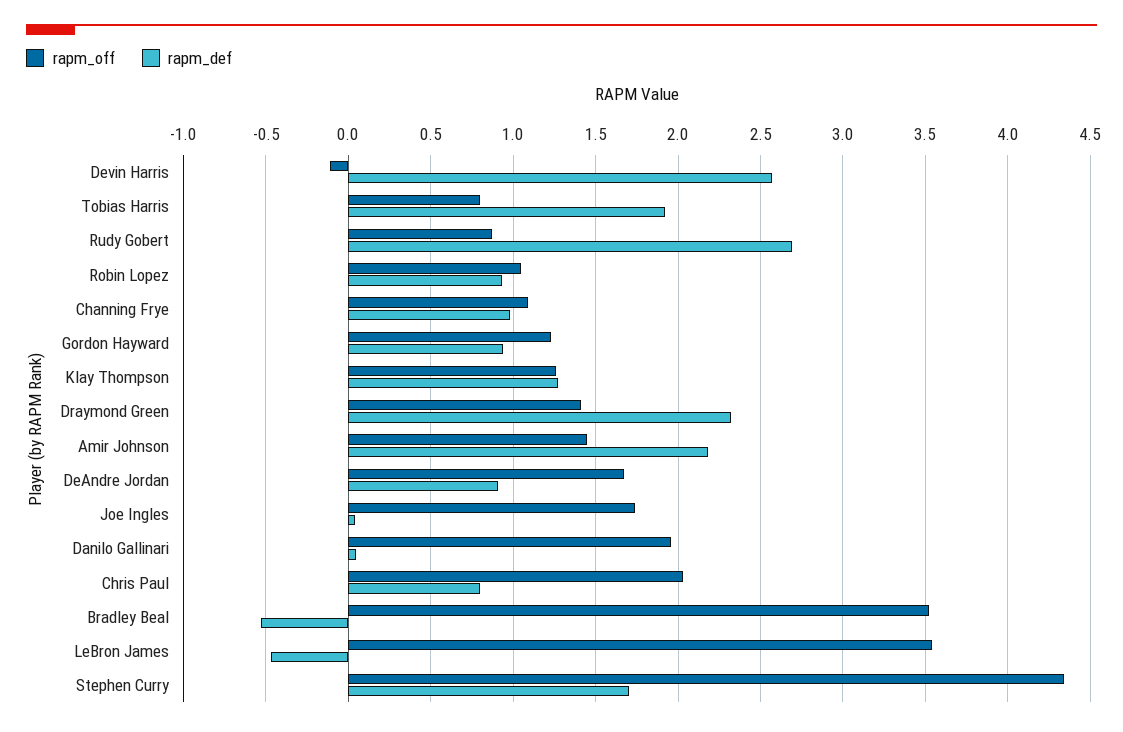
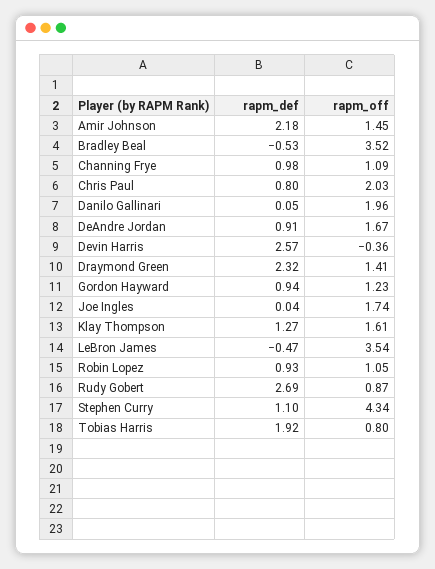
  {
    "rapm_off": {
-     "Devin Harris": -0.1,
+     "Devin Harris": -0.36,
      "Tobias Harris": 0.8,
      "Rudy Gobert": 0.87,
      "Robin Lopez": 1.05,
      "Channing Frye": 1.09,
      "Gordon Hayward": 1.23,
-     "Klay Thompson": 1.25,
+     "Klay Thompson": 1.61,
      "Draymond Green": 1.41,
      "Amir Johnson": 1.45,
      "DeAndre Jordan": 1.67,
      "Joe Ingles": 1.74,
      "Danilo Gallinari": 1.96,
      "Chris Paul": 2.03,
      "Bradley Beal": 3.52,
      "LeBron James": 3.54,
      "Stephen Curry": 4.34
    },
    "rapm_def": {
      "Devin Harris": 2.57,
      "Tobias Harris": 1.92,
      "Rudy Gobert": 2.69,
      "Robin Lopez": 0.93,
      "Channing Frye": 0.98,
      "Gordon Hayward": 0.94,
      "Klay Thompson": 1.27,
      "Draymond Green": 2.32,
      "Amir Johnson": 2.18,
      "DeAndre Jordan": 0.91,
      "Joe Ingles": 0.04,
      "Danilo Gallinari": 0.05,
      "Chris Paul": 0.8,
      "Bradley Beal": -0.53,
      "LeBron James": -0.47,
-     "Stephen Curry": 1.7
+     "Stephen Curry": 1.1
    }
  }

